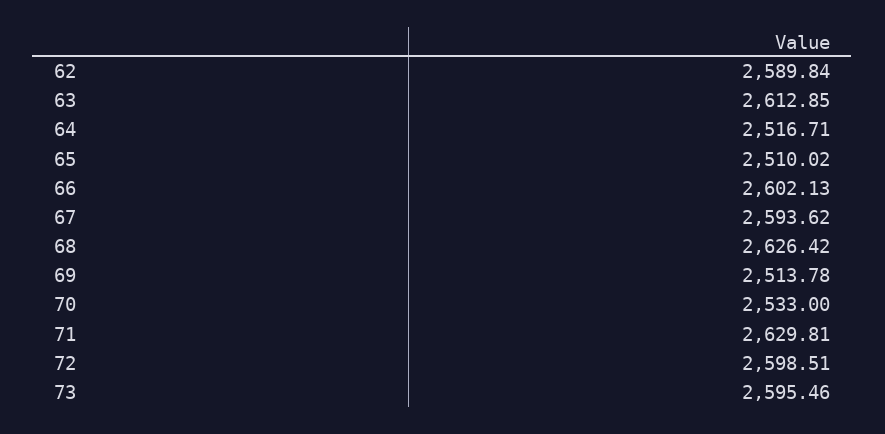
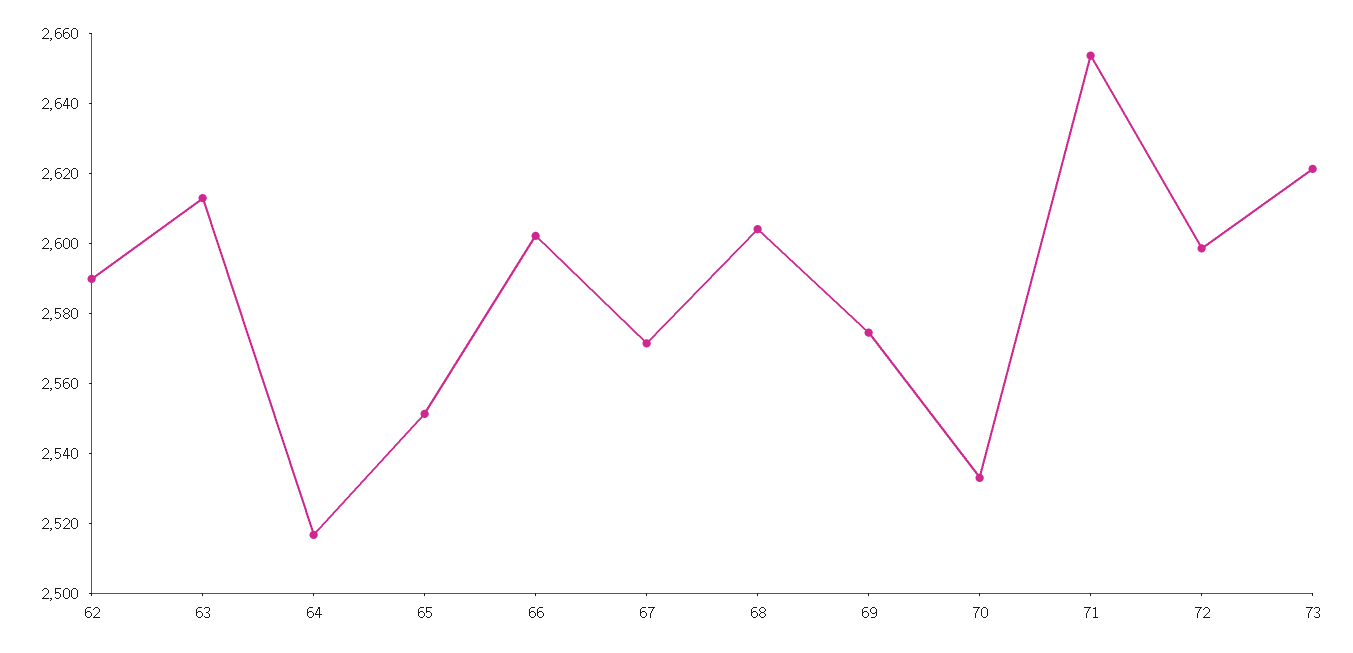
  {
    "62": 2589.84,
    "63": 2612.85,
    "64": 2516.71,
-   "65": 2510.02,
+   "65": 2550,
    "66": 2602.13,
-   "67": 2593.62,
+   "67": 2570,
-   "68": 2626.42,
+   "68": 2605,
-   "69": 2513.78,
+   "69": 2575,
    "70": 2533,
-   "71": 2629.81,
+   "71": 2655,
    "72": 2598.51,
-   "73": 2595.46
+   "73": 2620
  }

